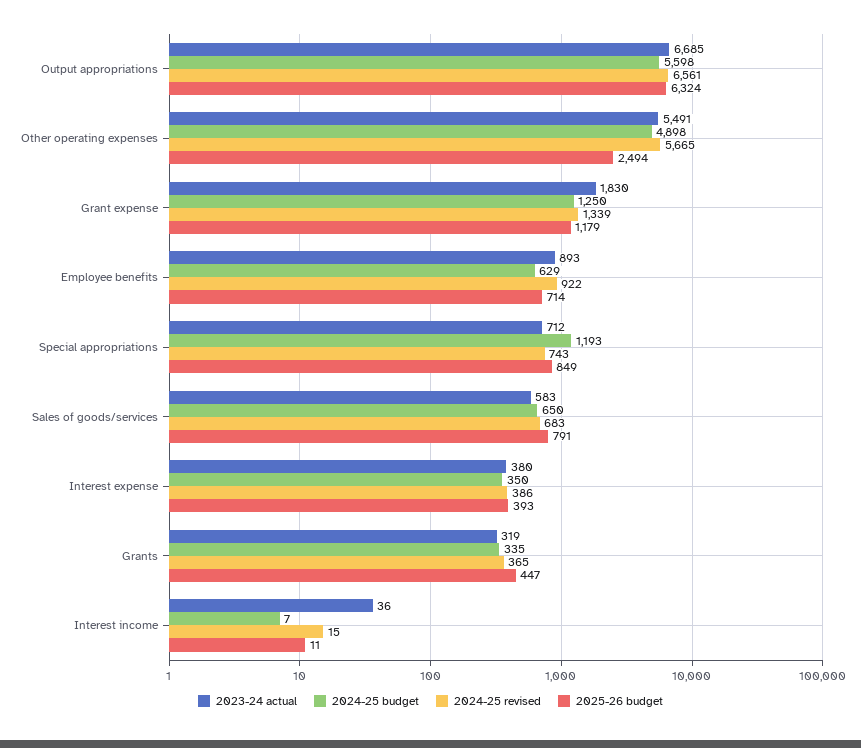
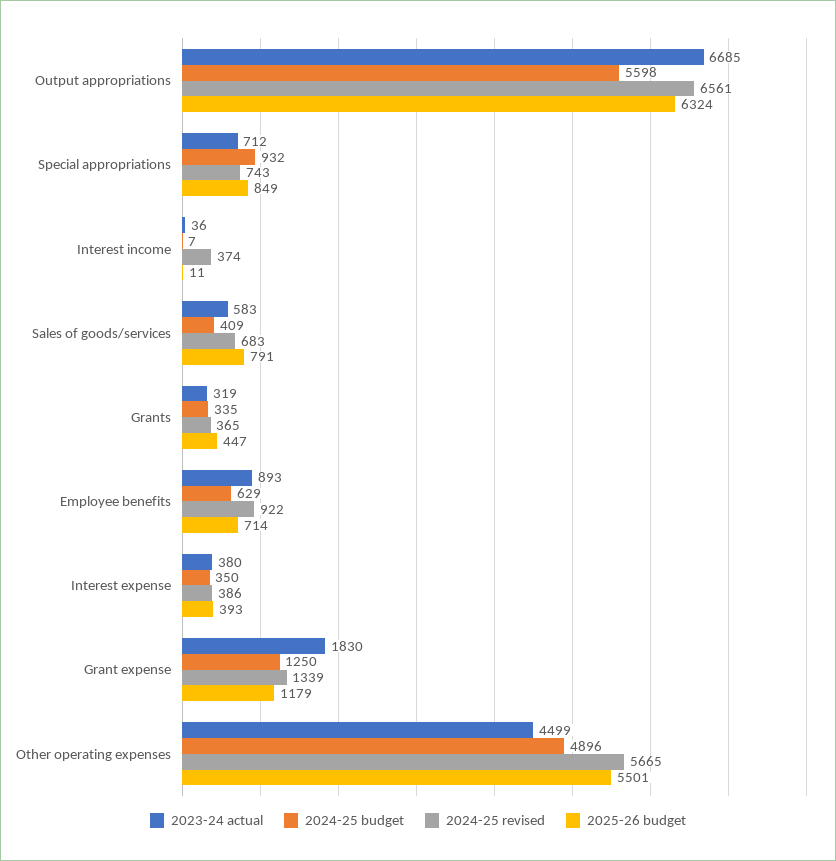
  {
    "2023-24 actual": {
      "Output appropriations": 6685,
-     "Other operating expenses": 5491,
+     "Other operating expenses": 4499,
      "Grant expense": 1830,
      "Employee benefits": 893,
      "Special appropriations": 712,
      "Sales of goods/services": 583,
      "Interest expense": 380,
      "Grants": 319,
      "Interest income": 36
    },
    "2024-25 budget": {
      "Output appropriations": 5598,
-     "Other operating expenses": 4898,
+     "Other operating expenses": 4896,
      "Grant expense": 1250,
      "Employee benefits": 629,
-     "Special appropriations": 1193,
+     "Special appropriations": 932,
-     "Sales of goods/services": 650,
+     "Sales of goods/services": 409,
      "Interest expense": 350,
      "Grants": 335,
      "Interest income": 7
    },
    "2024-25 revised": {
      "Output appropriations": 6561,
      "Other operating expenses": 5665,
      "Grant expense": 1339,
      "Employee benefits": 922,
      "Special appropriations": 743,
      "Sales of goods/services": 683,
      "Interest expense": 386,
      "Grants": 365,
-     "Interest income": 15
+     "Interest income": 374
    },
    "2025-26 budget": {
      "Output appropriations": 6324,
-     "Other operating expenses": 2494,
+     "Other operating expenses": 5501,
      "Grant expense": 1179,
      "Employee benefits": 714,
      "Special appropriations": 849,
      "Sales of goods/services": 791,
      "Interest expense": 393,
      "Grants": 447,
      "Interest income": 11
    }
  }

